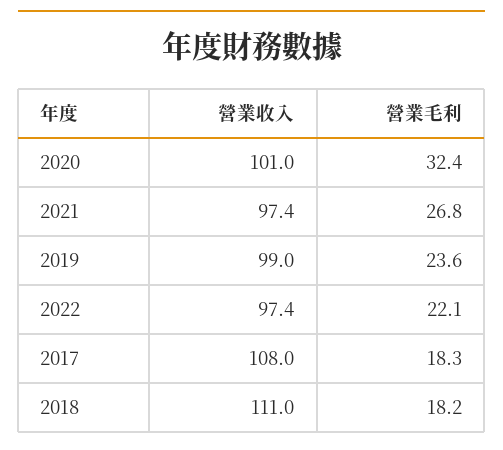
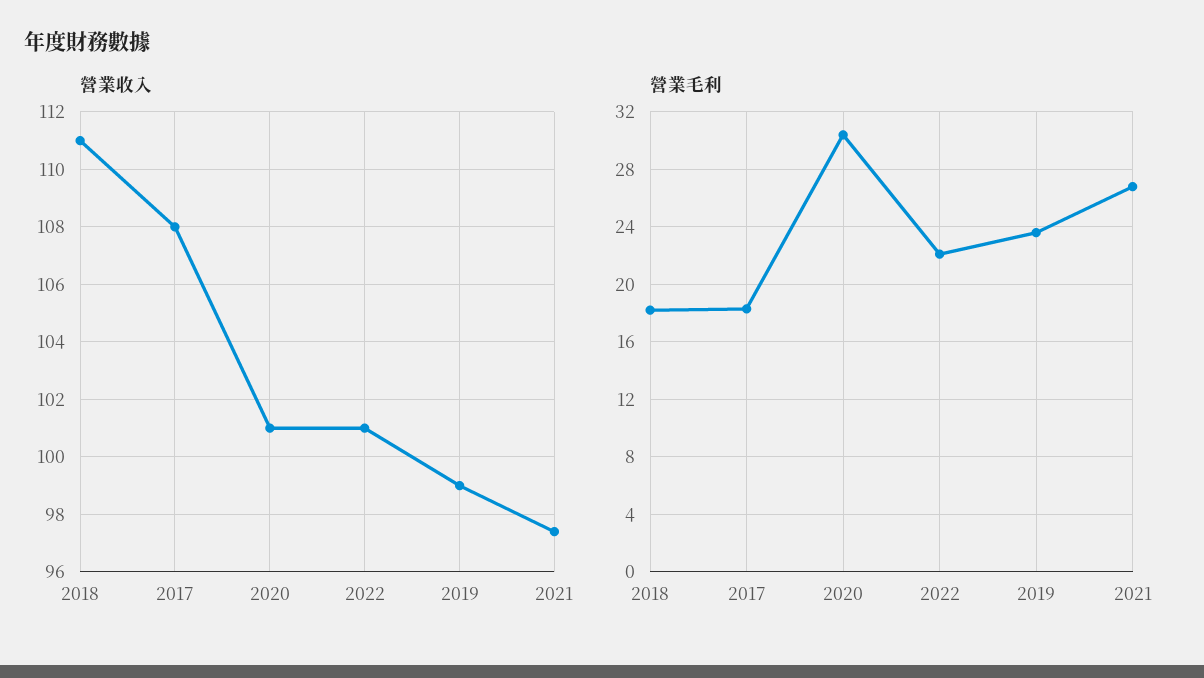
  {
    "營業收入": {
      "2020": 101,
      "2021": 97.4,
      "2019": 99,
-     "2022": 97.4,
+     "2022": 101,
      "2017": 108,
      "2018": 111
    },
    "營業毛利": {
-     "2020": 32.4,
+     "2020": 30.5,
      "2021": 26.8,
      "2019": 23.6,
      "2022": 22.1,
      "2017": 18.3,
      "2018": 18.2
    }
  }

